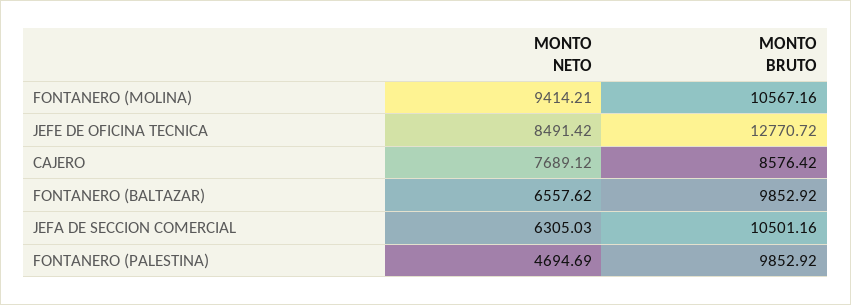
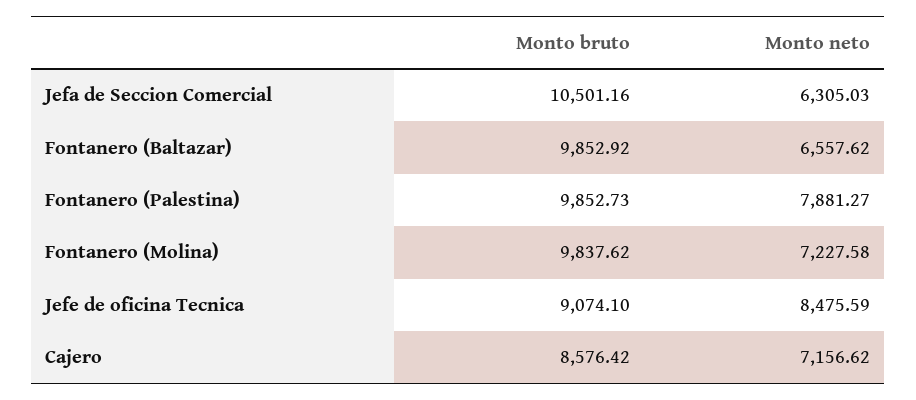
  {
    "MONTO NETO": {
-     "FONTANERO (MOLINA)": 9414.21,
+     "FONTANERO (MOLINA)": 7227.58,
-     "JEFE DE OFICINA TECNICA": 8491.42,
+     "JEFE DE OFICINA TECNICA": 8475.59,
-     "CAJERO": 7689.12,
+     "CAJERO": 7156.62,
      "FONTANERO (BALTAZAR)": 6557.62,
      "JEFA DE SECCION COMERCIAL": 6305.03,
-     "FONTANERO (PALESTINA)": 4694.69
+     "FONTANERO (PALESTINA)": 7881.27
    },
    "MONTO BRUTO": {
-     "FONTANERO (MOLINA)": 10567.16,
+     "FONTANERO (MOLINA)": 9837.62,
-     "JEFE DE OFICINA TECNICA": 12770.72,
+     "JEFE DE OFICINA TECNICA": 9074.1,
      "CAJERO": 8576.42,
      "FONTANERO (BALTAZAR)": 9852.92,
      "JEFA DE SECCION COMERCIAL": 10501.16,
-     "FONTANERO (PALESTINA)": 9852.92
+     "FONTANERO (PALESTINA)": 9852.73
    }
  }

